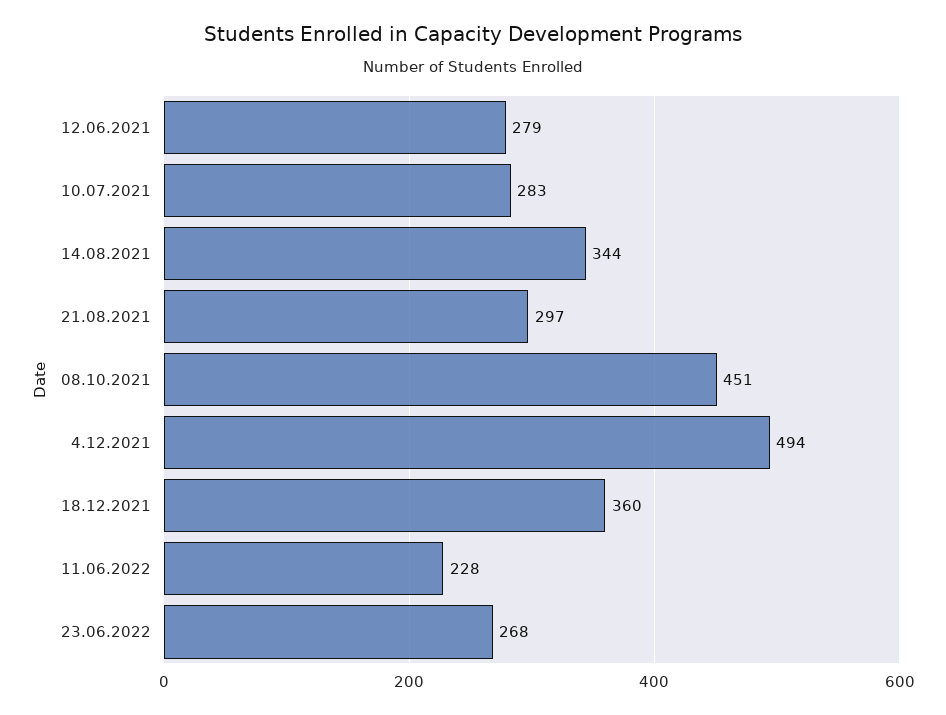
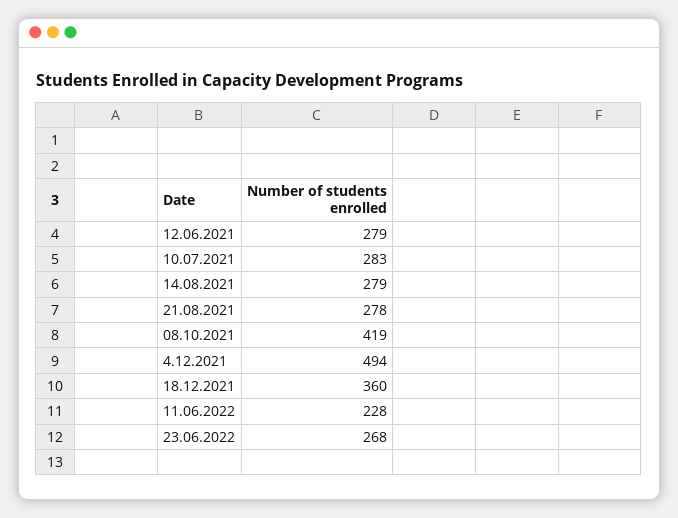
  {
    "12.06.2021": 279,
    "10.07.2021": 283,
-   "14.08.2021": 344,
+   "14.08.2021": 279,
-   "21.08.2021": 297,
+   "21.08.2021": 278,
-   "08.10.2021": 451,
+   "08.10.2021": 419,
    "4.12.2021": 494,
    "18.12.2021": 360,
    "11.06.2022": 228,
    "23.06.2022": 268
  }

